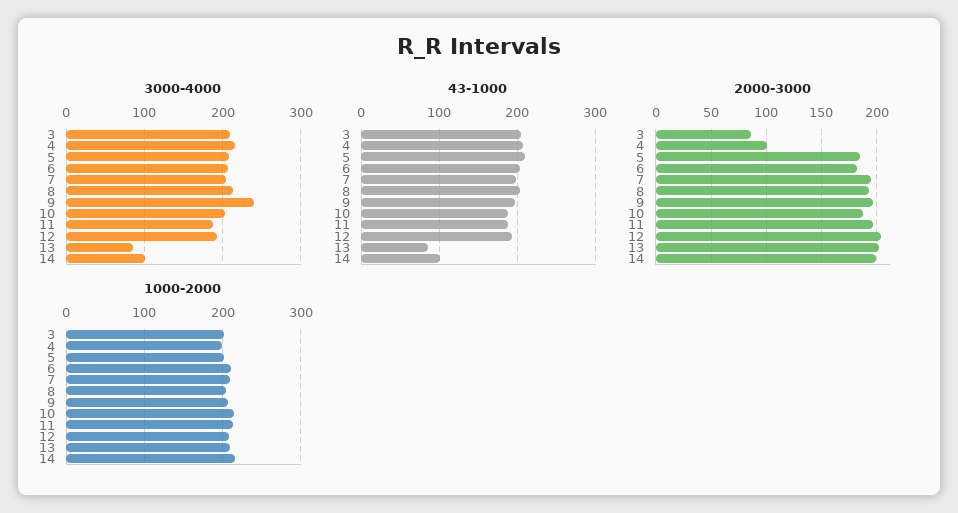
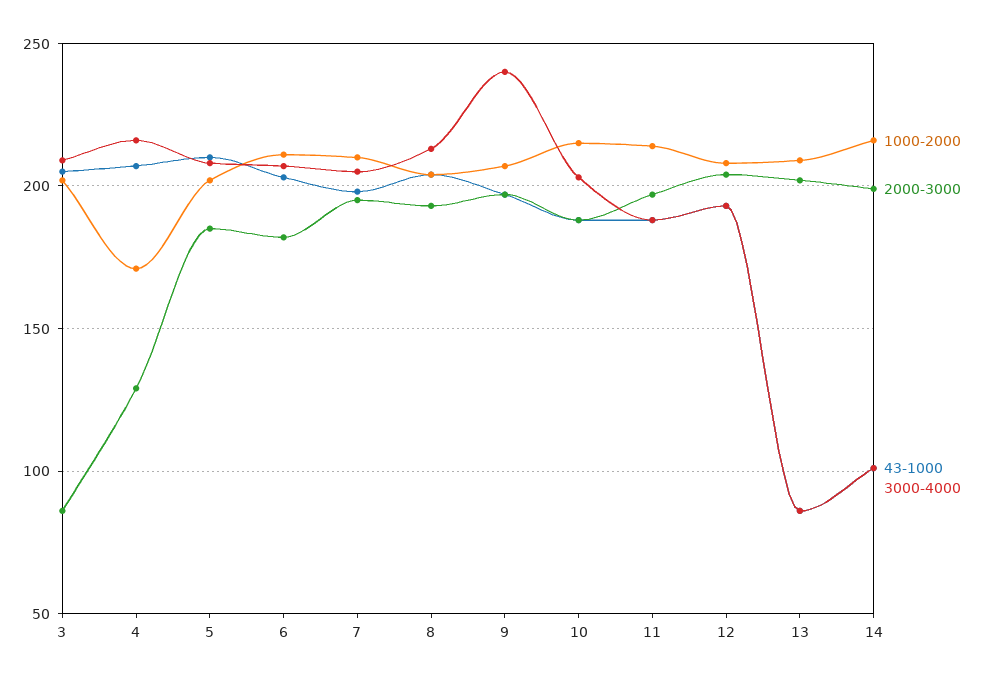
  {
    "3000-4000": {
      "3": 210,
      "4": 215,
      "5": 210,
      "6": 205,
      "7": 205,
      "8": 215,
      "9": 240,
      "10": 205,
      "11": 190,
      "12": 195,
      "13": 85,
      "14": 100
    },
    "43-1000": {
      "3": 205,
      "4": 205,
      "5": 210,
      "6": 205,
      "7": 200,
      "8": 205,
      "9": 195,
      "10": 190,
      "11": 190,
      "12": 195,
      "13": 85,
      "14": 100
    },
    "2000-3000": {
      "3": 85,
-     "4": 100,
+     "4": 130,
      "5": 185,
      "6": 180,
      "7": 195,
      "8": 195,
      "9": 195,
      "10": 190,
      "11": 195,
      "12": 205,
      "13": 200,
      "14": 200
    },
    "1000-2000": {
      "3": 200,
-     "4": 200,
+     "4": 170,
      "5": 200,
      "6": 210,
      "7": 210,
      "8": 205,
      "9": 205,
      "10": 215,
      "11": 215,
      "12": 210,
      "13": 210,
      "14": 215
    }
  }

